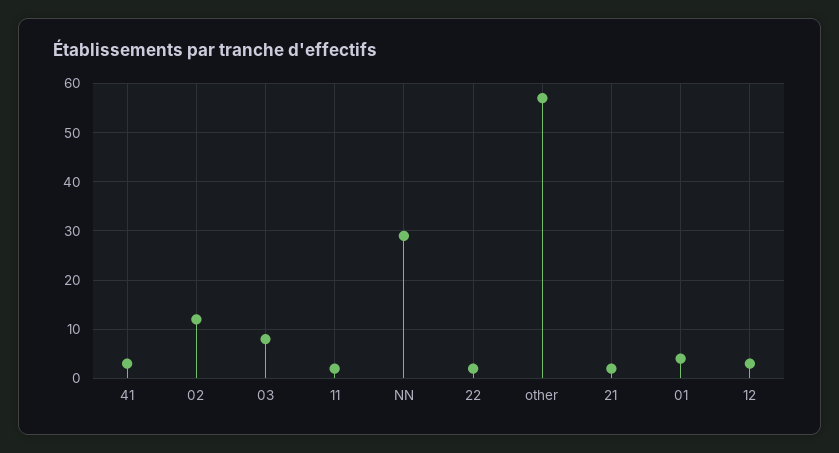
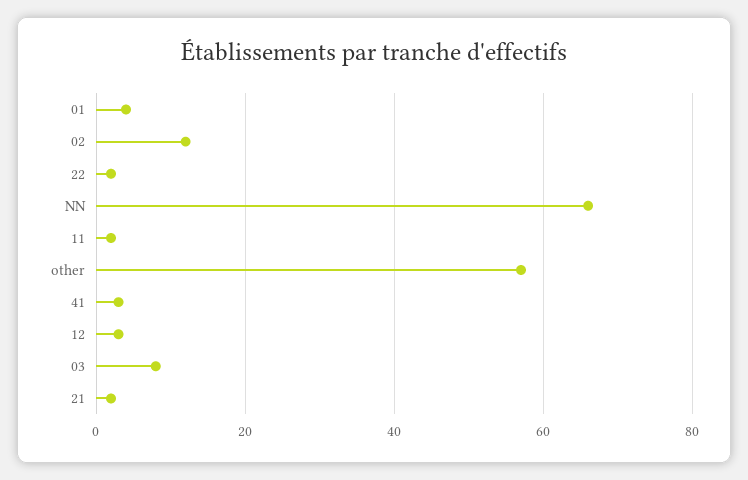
  {
    "41": 5,
    "02": 10,
    "03": 10,
    "11": 0,
-   "NN": 30,
+   "NN": 65,
    "22": 0,
    "other": 55,
    "21": 0,
    "01": 5,
    "12": 5
  }

